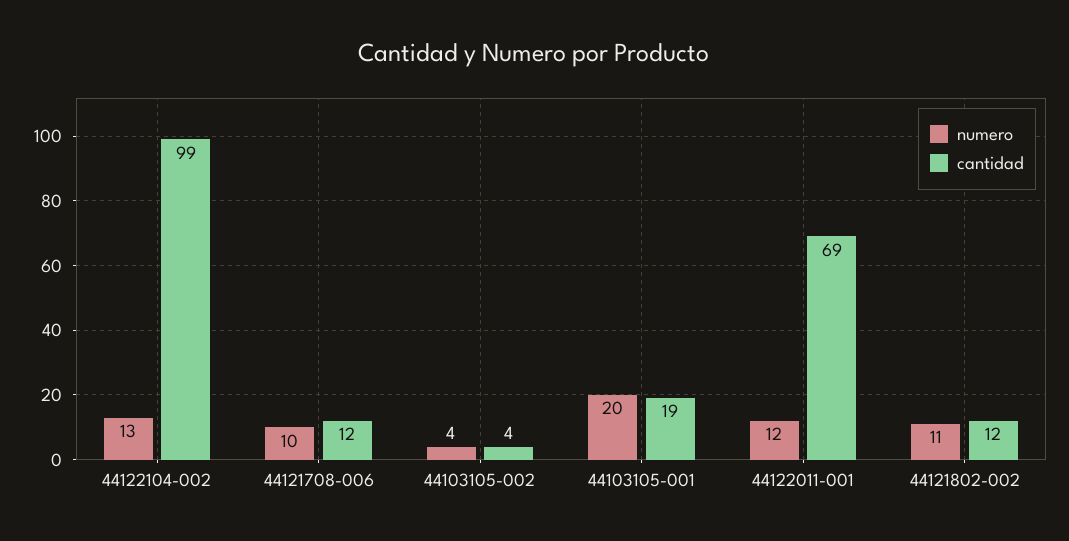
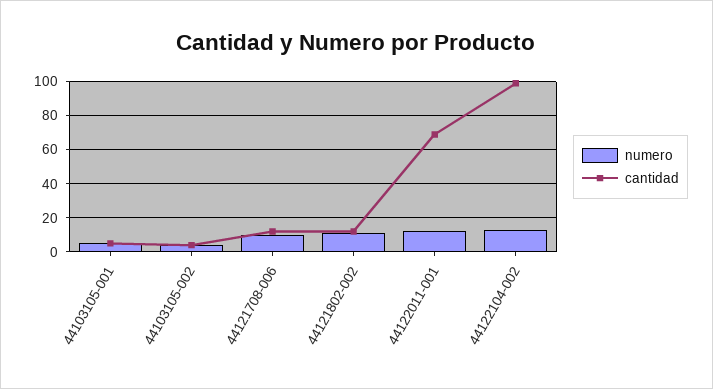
  {
    "numero": {
      "44122104-002": 13,
      "44121708-006": 10,
      "44103105-002": 4,
-     "44103105-001": 20,
+     "44103105-001": 5,
      "44122011-001": 12,
      "44121802-002": 11
    },
    "cantidad": {
      "44122104-002": 99,
      "44121708-006": 12,
      "44103105-002": 4,
-     "44103105-001": 19,
+     "44103105-001": 5,
      "44122011-001": 69,
      "44121802-002": 12
    }
  }

